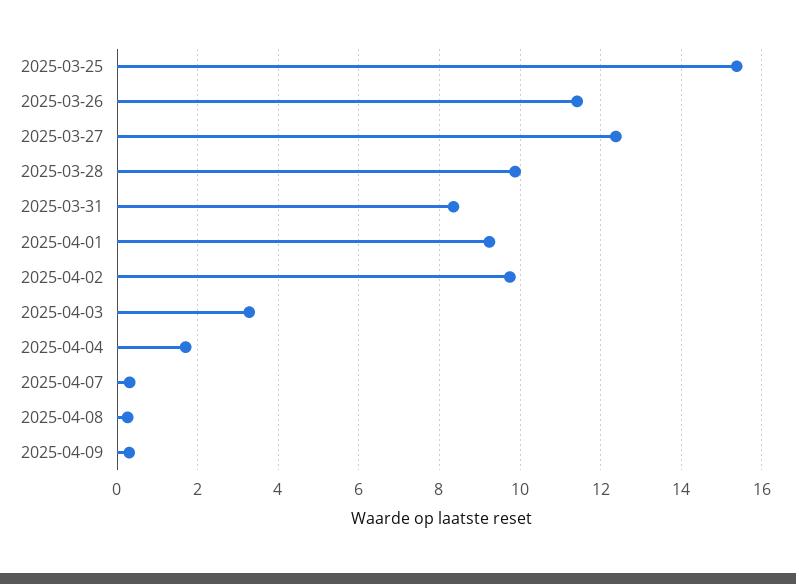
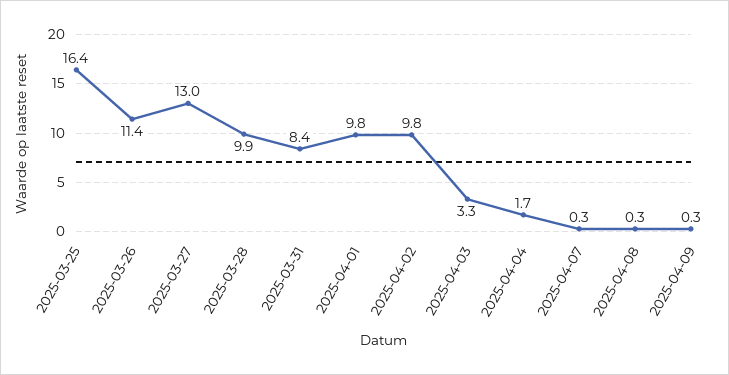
  {
-   "2025-03-25": 15.4,
+   "2025-03-25": 16.4,
    "2025-03-26": 11.4,
-   "2025-03-27": 12.4,
+   "2025-03-27": 13,
    "2025-03-28": 9.9,
    "2025-03-31": 8.4,
-   "2025-04-01": 9.2,
+   "2025-04-01": 9.8,
    "2025-04-02": 9.8,
    "2025-04-03": 3.3,
    "2025-04-04": 1.7,
    "2025-04-07": 0.3,
    "2025-04-08": 0.3,
    "2025-04-09": 0.3
  }

